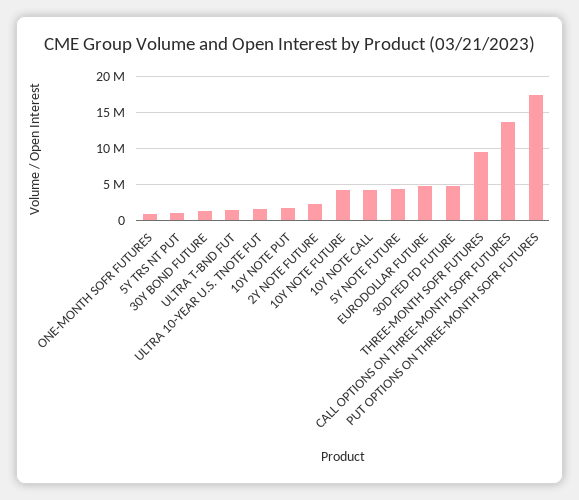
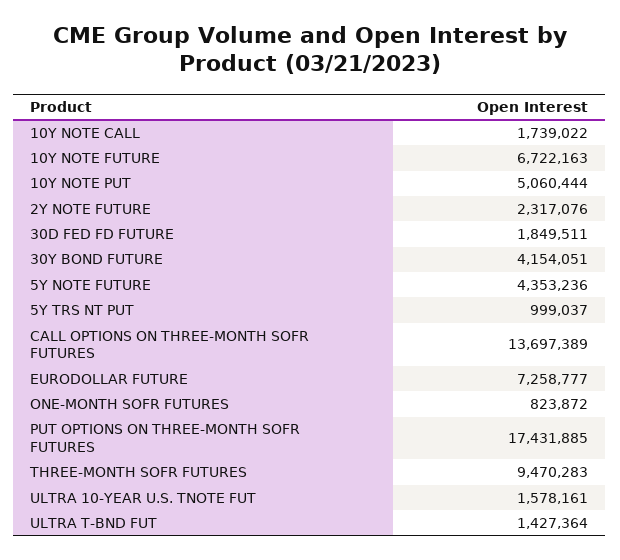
  {
    "ONE-MONTH SOFR FUTURES": 823872,
    "5Y TRS NT PUT": 999037,
-   "30Y BOND FUTURE": 1000000,
+   "30Y BOND FUTURE": 4154051,
    "ULTRA T-BND FUT": 1427364,
    "ULTRA 10-YEAR U.S. TNOTE FUT": 1578161,
-   "10Y NOTE PUT": 2000000,
+   "10Y NOTE PUT": 5060444,
    "2Y NOTE FUTURE": 2317076,
-   "10Y NOTE FUTURE": 4000000,
+   "10Y NOTE FUTURE": 6722163,
-   "10Y NOTE CALL": 4000000,
+   "10Y NOTE CALL": 1739022,
    "5Y NOTE FUTURE": 4353236,
-   "EURODOLLAR FUTURE": 5000000,
+   "EURODOLLAR FUTURE": 7258777,
-   "30D FED FD FUTURE": 5000000,
+   "30D FED FD FUTURE": 1849511,
    "THREE-MONTH SOFR FUTURES": 9470283,
    "CALL OPTIONS ON THREE-MONTH SOFR FUTURES": 13697389,
    "PUT OPTIONS ON THREE-MONTH SOFR FUTURES": 17431885
  }

